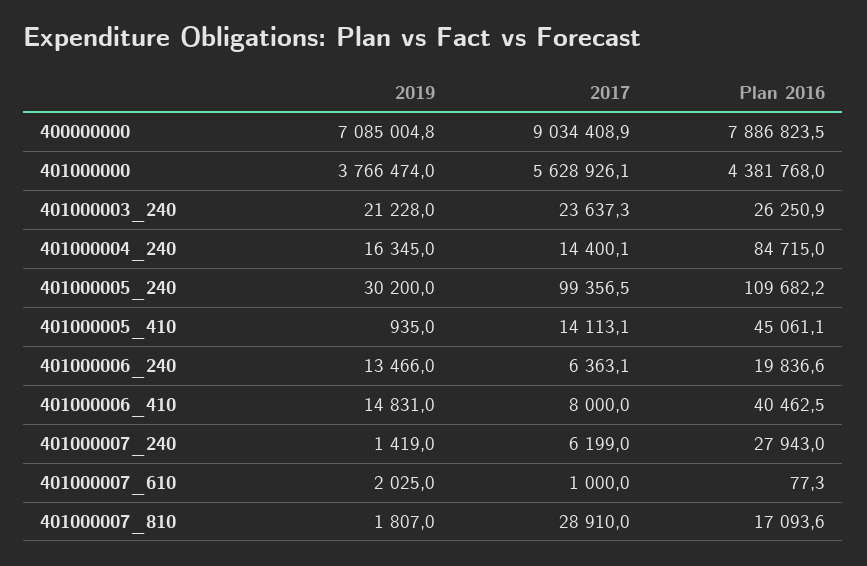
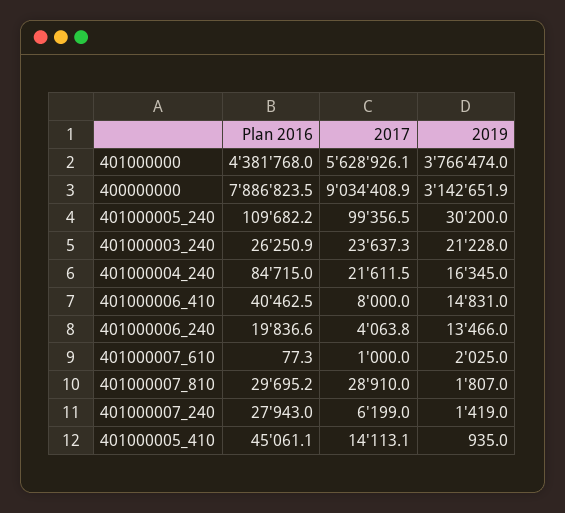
  {
    "2019": {
-     "400000000": 7085004.8,
+     "400000000": 3142651.9,
      "401000000": 3766474,
      "401000003_240": 21228,
      "401000004_240": 16345,
      "401000005_240": 30200,
      "401000005_410": 935,
      "401000006_240": 13466,
      "401000006_410": 14831,
      "401000007_240": 1419,
      "401000007_610": 2025,
      "401000007_810": 1807
    },
    "2017": {
      "400000000": 9034408.9,
      "401000000": 5628926.1,
      "401000003_240": 23637.3,
-     "401000004_240": 14400.1,
+     "401000004_240": 21611.5,
      "401000005_240": 99356.5,
      "401000005_410": 14113.1,
-     "401000006_240": 6363.1,
+     "401000006_240": 4063.8,
      "401000006_410": 8000,
      "401000007_240": 6199,
      "401000007_610": 1000,
      "401000007_810": 28910
    },
    "Plan 2016": {
      "400000000": 7886823.5,
      "401000000": 4381768,
      "401000003_240": 26250.9,
      "401000004_240": 84715,
      "401000005_240": 109682.2,
      "401000005_410": 45061.1,
      "401000006_240": 19836.6,
      "401000006_410": 40462.5,
      "401000007_240": 27943,
      "401000007_610": 77.3,
-     "401000007_810": 17093.6
+     "401000007_810": 29695.2
    }
  }

